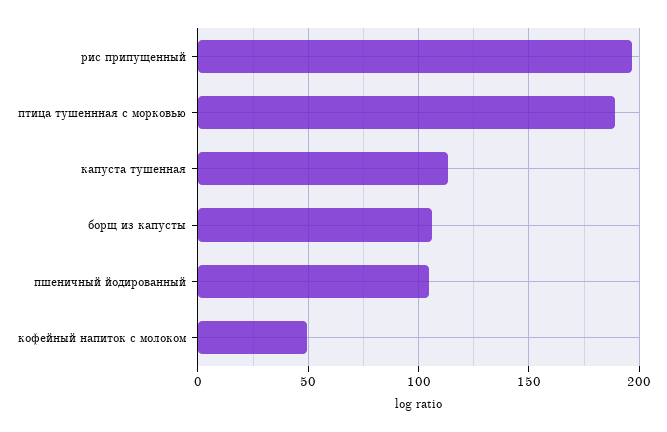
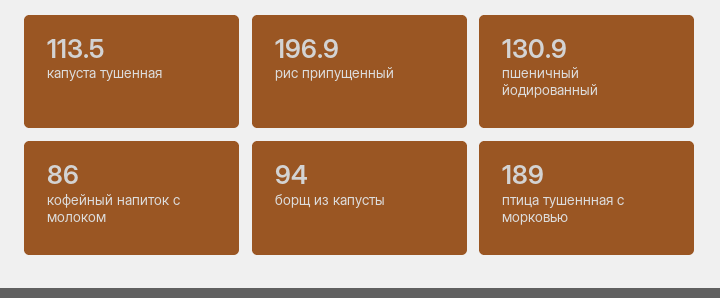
  {
    "рис припущенный": 196.9,
    "птица тушеннная с морковью": 189,
    "капуста тушенная": 113.5,
-   "борщ из капусты": 105,
+   "борщ из капусты": 94,
-   "пшеничный йодированный": 105,
+   "пшеничный йодированный": 130.9,
-   "кофейный напиток с молоком": 50
+   "кофейный напиток с молоком": 86
  }

